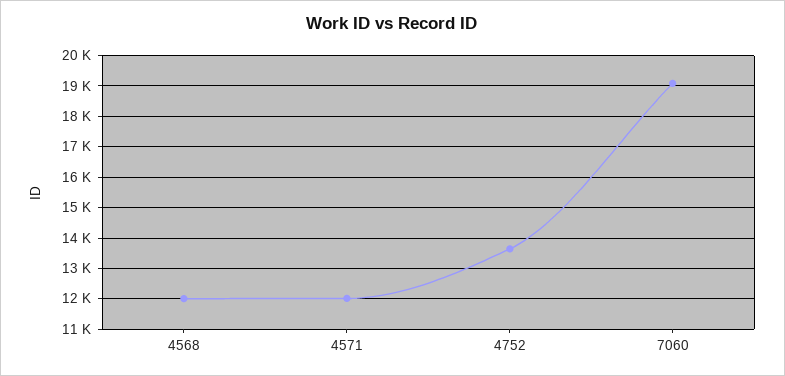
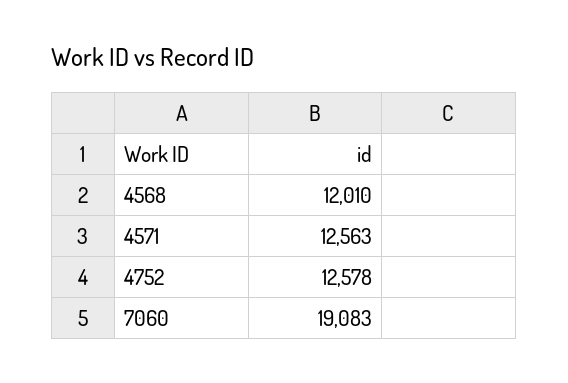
  {
    "4568": 12010,
-   "4571": 12000,
+   "4571": 12563,
-   "4752": 13600,
+   "4752": 12578,
    "7060": 19083
  }

